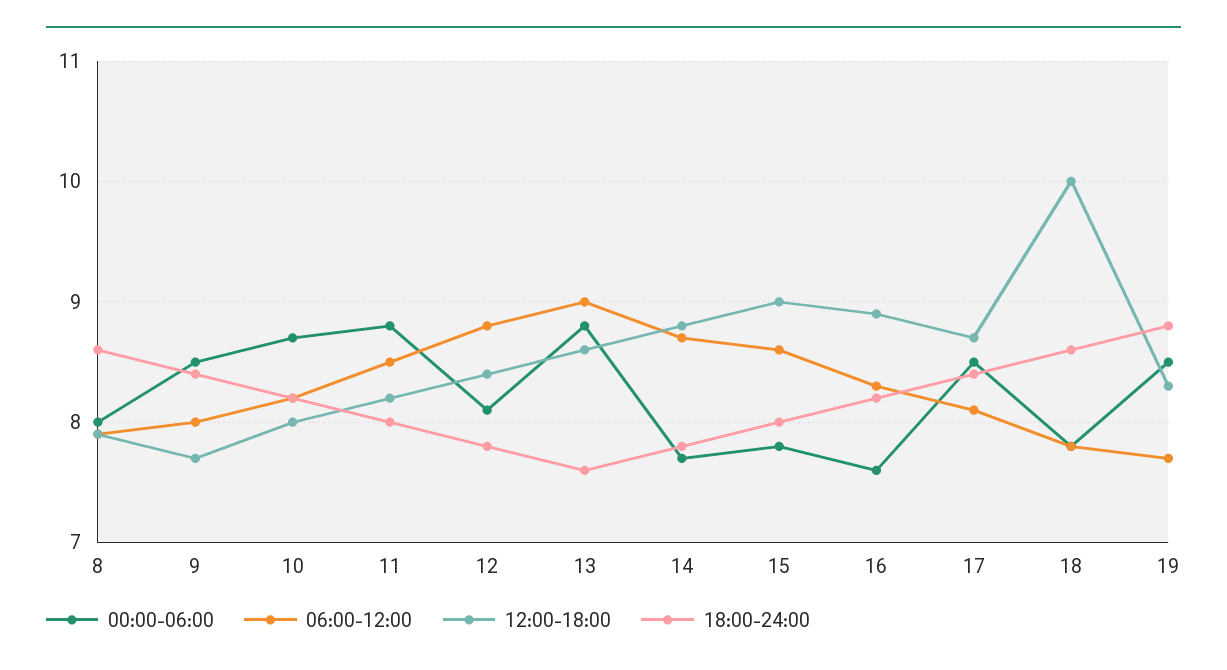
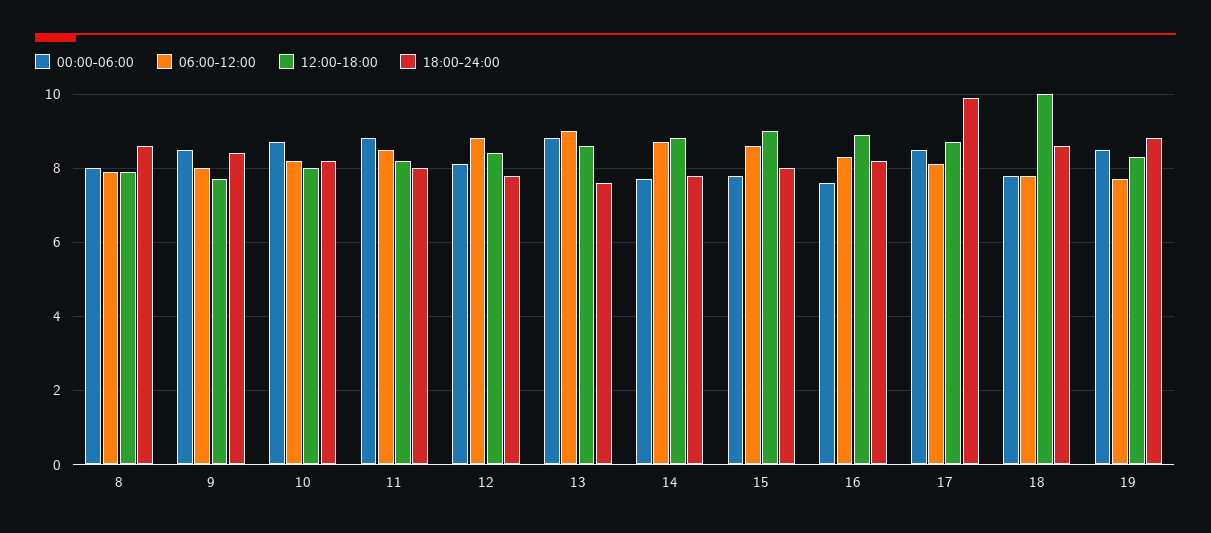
  {
    "00:00-06:00": {
      "8": 8,
      "9": 8.5,
      "10": 8.7,
      "11": 8.8,
      "12": 8.1,
      "13": 8.8,
      "14": 7.7,
      "15": 7.8,
      "16": 7.6,
      "17": 8.5,
      "18": 7.8,
      "19": 8.5
    },
    "06:00-12:00": {
      "8": 7.9,
      "9": 8,
      "10": 8.2,
      "11": 8.5,
      "12": 8.8,
      "13": 9,
      "14": 8.7,
      "15": 8.6,
      "16": 8.3,
      "17": 8.1,
      "18": 7.8,
      "19": 7.7
    },
    "12:00-18:00": {
      "8": 7.9,
      "9": 7.7,
      "10": 8,
      "11": 8.2,
      "12": 8.4,
      "13": 8.6,
      "14": 8.8,
      "15": 9,
      "16": 8.9,
      "17": 8.7,
      "18": 10,
      "19": 8.3
    },
    "18:00-24:00": {
      "8": 8.6,
      "9": 8.4,
      "10": 8.2,
      "11": 8,
      "12": 7.8,
      "13": 7.6,
      "14": 7.8,
      "15": 8,
      "16": 8.2,
-     "17": 8.4,
+     "17": 10,
      "18": 8.6,
      "19": 8.8
    }
  }

